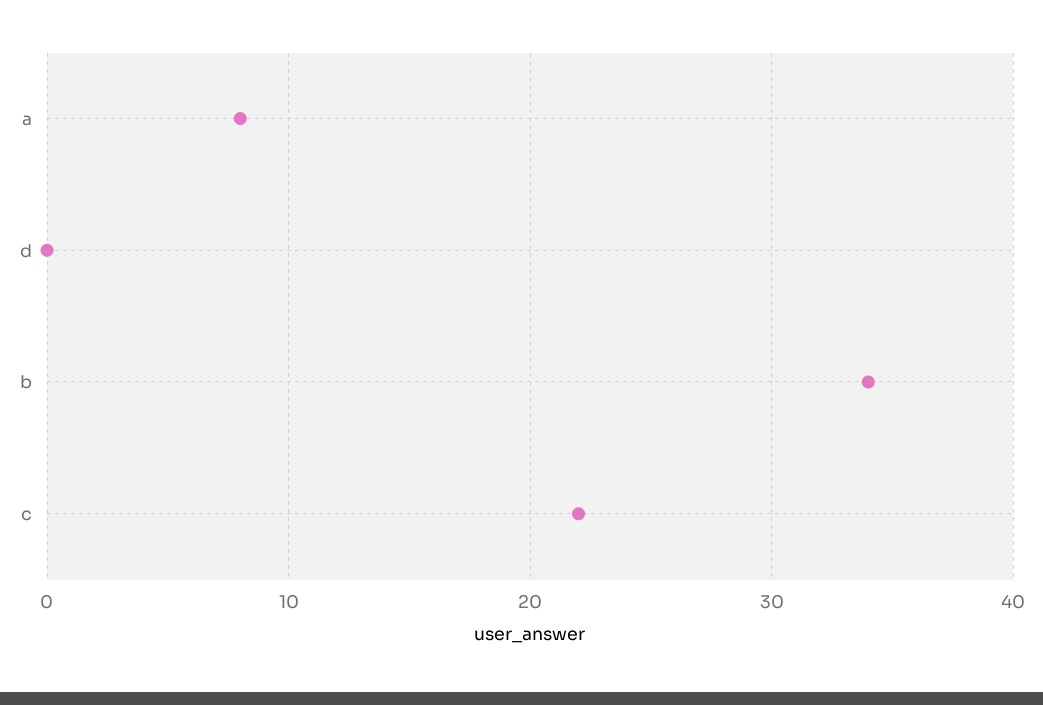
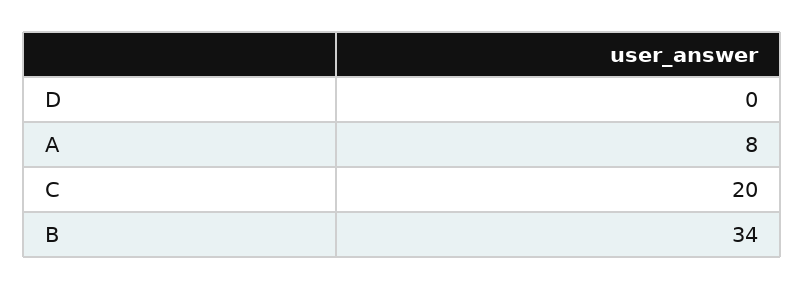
  {
    "a": 8,
    "d": 0,
    "b": 34,
-   "c": 22
+   "c": 20
  }

